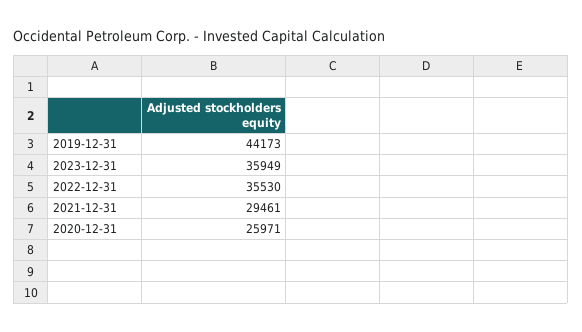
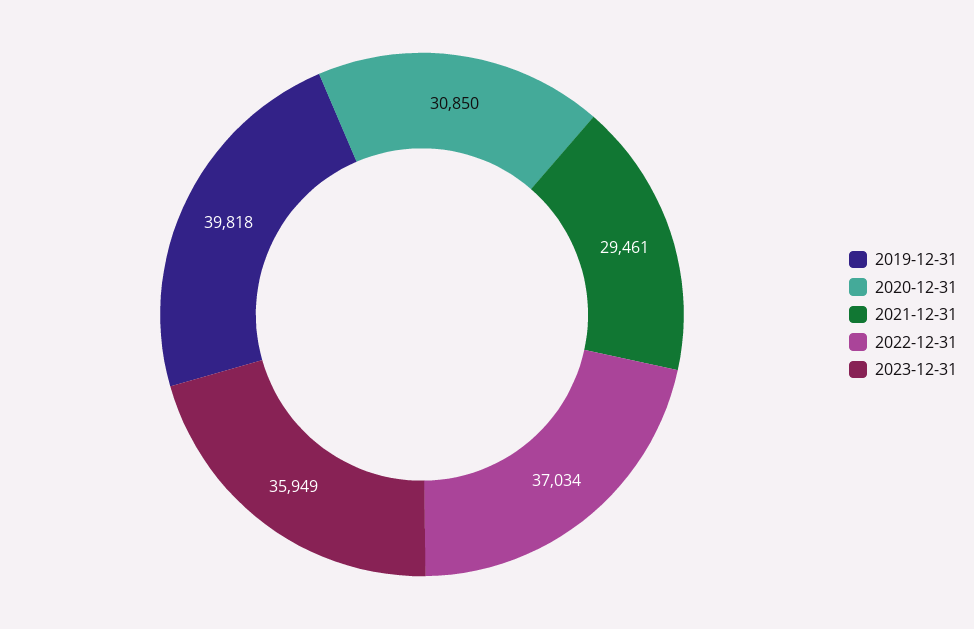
  {
-   "2019-12-31": 44173,
+   "2019-12-31": 39818,
    "2023-12-31": 35949,
-   "2022-12-31": 35530,
+   "2022-12-31": 37034,
    "2021-12-31": 29461,
-   "2020-12-31": 25971
+   "2020-12-31": 30850
  }

